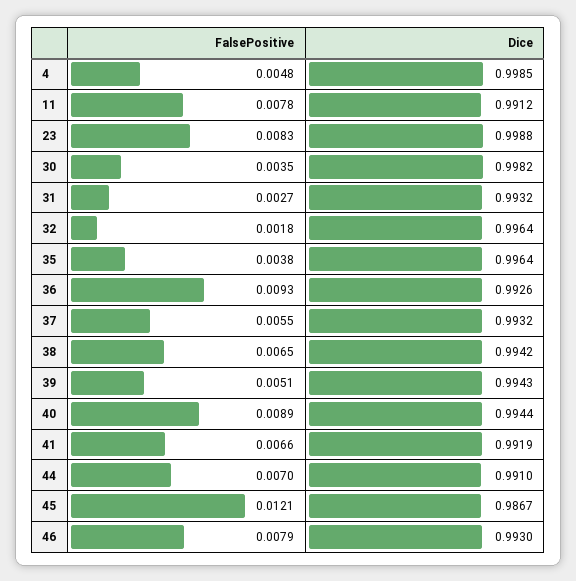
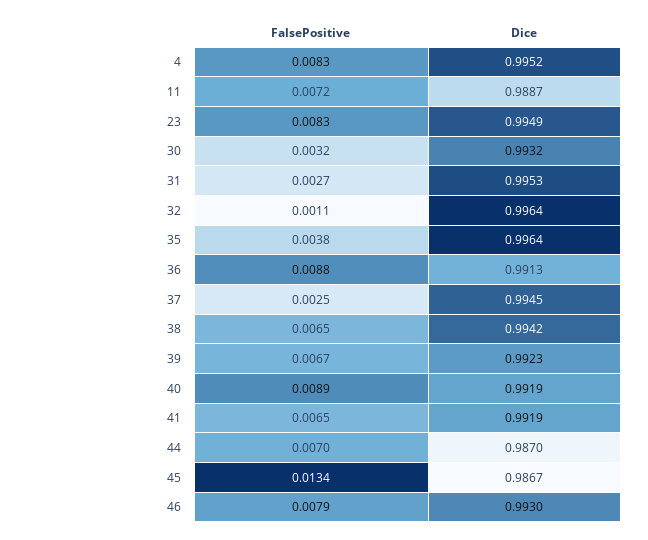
  {
    "FalsePositive": {
-     "4": 0.0048,
+     "4": 0.0083,
-     "11": 0.0078,
+     "11": 0.0072,
      "23": 0.0083,
-     "30": 0.0035,
+     "30": 0.0032,
      "31": 0.0027,
-     "32": 0.0018,
+     "32": 0.0011,
      "35": 0.0038,
-     "36": 0.0093,
+     "36": 0.0088,
-     "37": 0.0055,
+     "37": 0.0025,
      "38": 0.0065,
-     "39": 0.0051,
+     "39": 0.0067,
      "40": 0.0089,
-     "41": 0.0066,
+     "41": 0.0065,
      "44": 0.007,
-     "45": 0.0121,
+     "45": 0.0134,
      "46": 0.0079
    },
    "Dice": {
-     "4": 0.9985,
+     "4": 0.9952,
-     "11": 0.9912,
+     "11": 0.9887,
-     "23": 0.9988,
+     "23": 0.9949,
-     "30": 0.9982,
+     "30": 0.9932,
-     "31": 0.9932,
+     "31": 0.9953,
      "32": 0.9964,
      "35": 0.9964,
-     "36": 0.9926,
+     "36": 0.9913,
-     "37": 0.9932,
+     "37": 0.9945,
      "38": 0.9942,
-     "39": 0.9943,
+     "39": 0.9923,
-     "40": 0.9944,
+     "40": 0.9919,
      "41": 0.9919,
-     "44": 0.991,
+     "44": 0.987,
      "45": 0.9867,
      "46": 0.993
    }
  }

